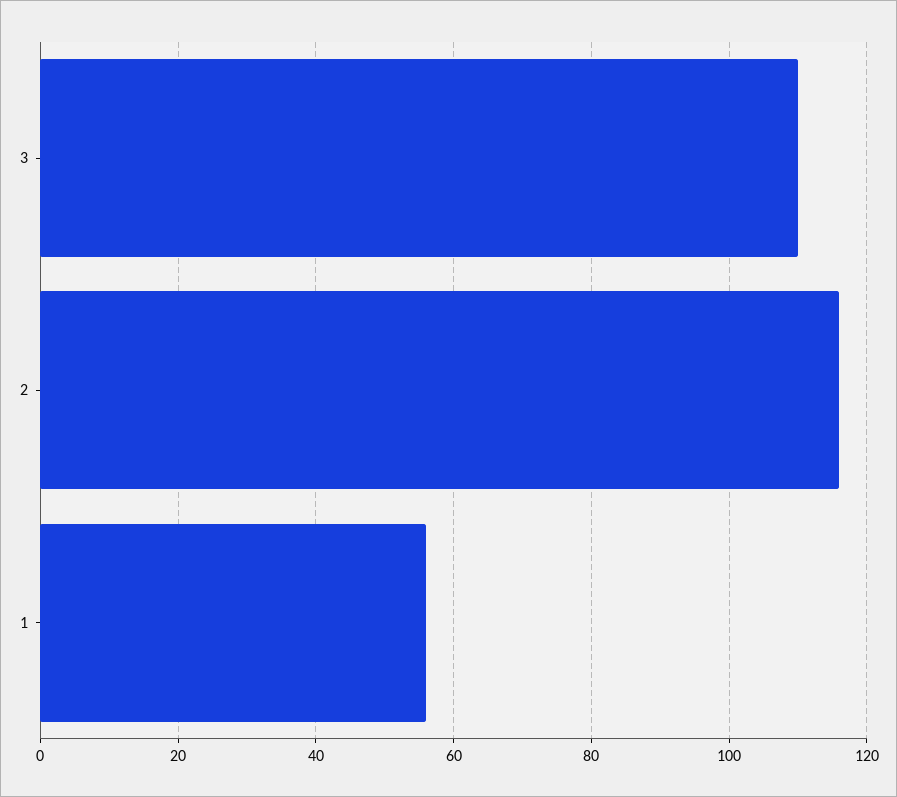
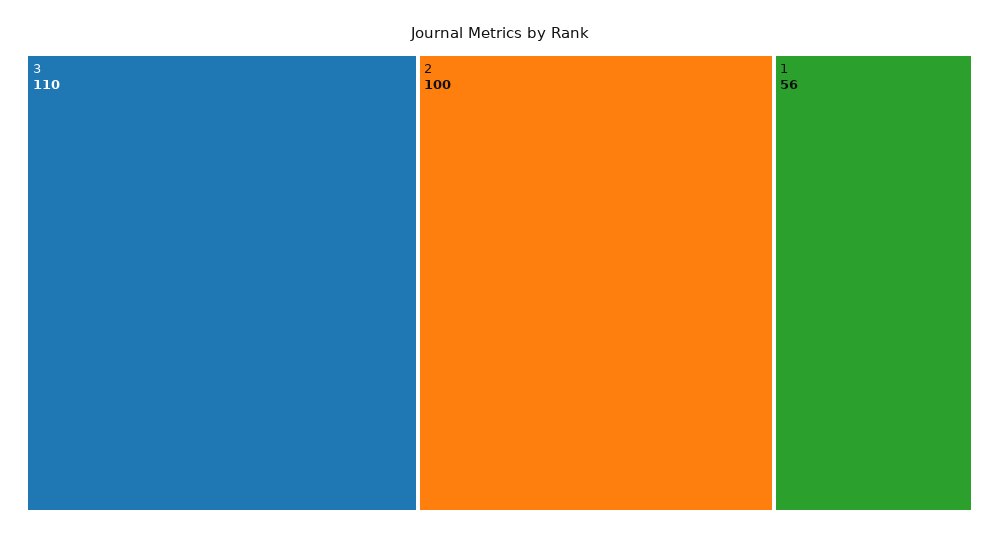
  {
    "3": 110,
-   "2": 115,
+   "2": 100,
    "1": 56
  }

